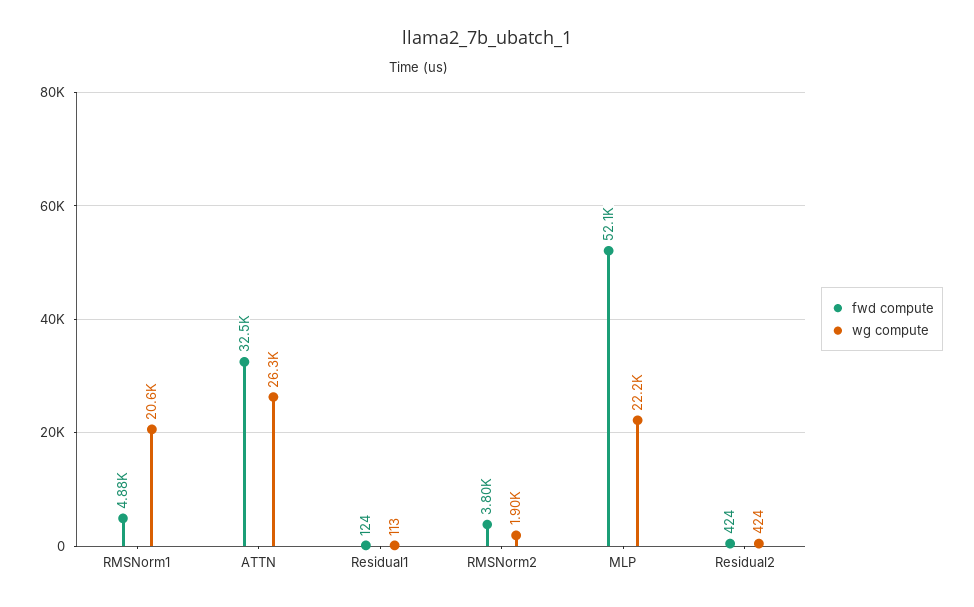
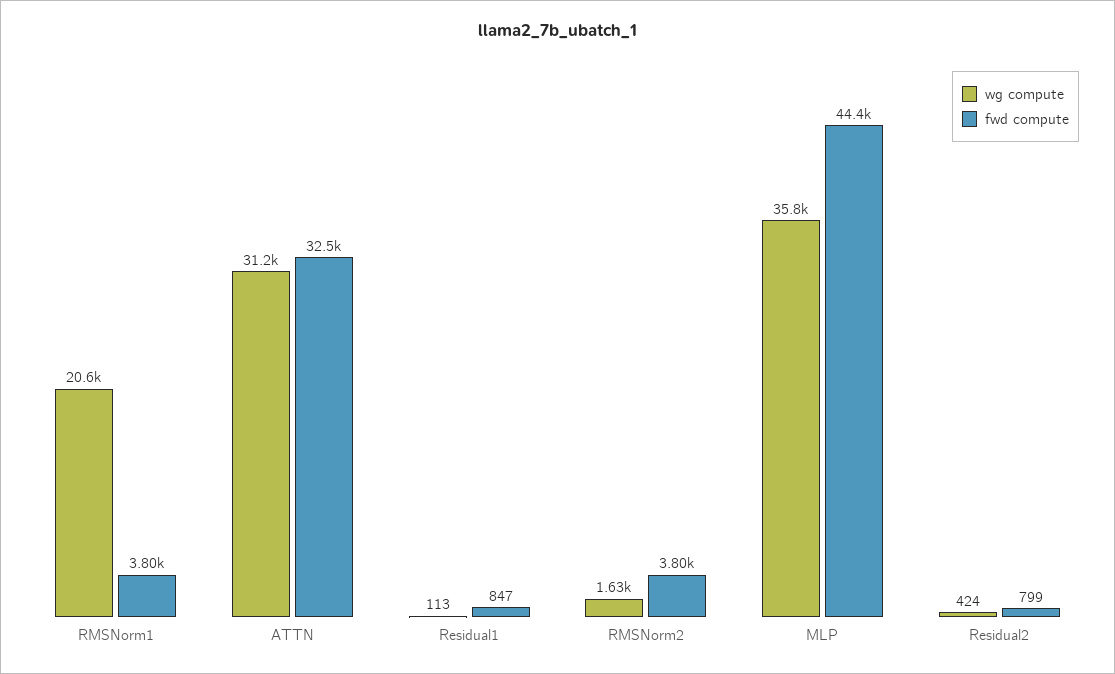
  {
    "fwd compute": {
-     "RMSNorm1": 4880,
+     "RMSNorm1": 3800,
      "ATTN": 32500,
-     "Residual1": 124,
+     "Residual1": 847,
      "RMSNorm2": 3800,
-     "MLP": 52100,
+     "MLP": 44400,
-     "Residual2": 424
+     "Residual2": 799
    },
    "wg compute": {
      "RMSNorm1": 20600,
-     "ATTN": 26300,
+     "ATTN": 31200,
      "Residual1": 113,
-     "RMSNorm2": 1900,
+     "RMSNorm2": 1630,
-     "MLP": 22200,
+     "MLP": 35800,
      "Residual2": 424
    }
  }

